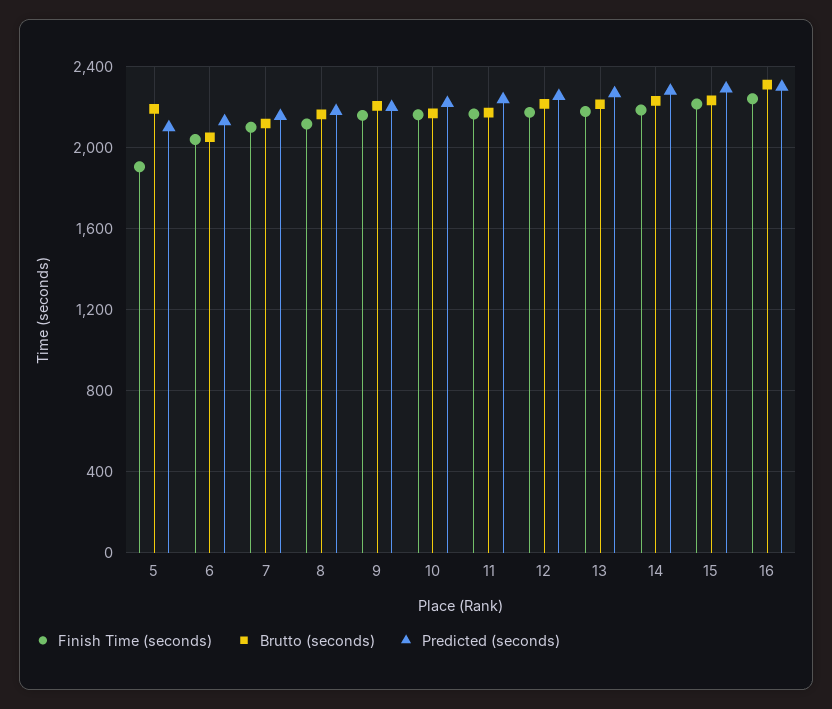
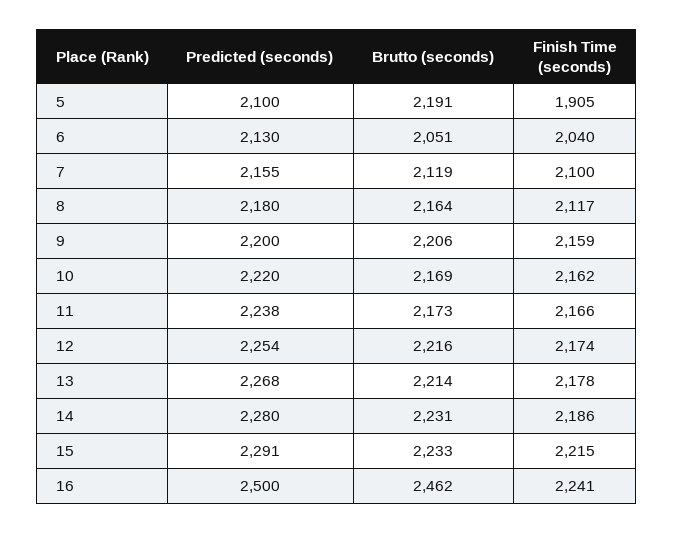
  {
    "Finish Time (seconds)": {
      "5": 1905,
      "6": 2040,
      "7": 2100,
      "8": 2117,
      "9": 2159,
      "10": 2162,
      "11": 2166,
      "12": 2174,
      "13": 2178,
      "14": 2186,
      "15": 2215,
      "16": 2241
    },
    "Brutto (seconds)": {
      "5": 2191,
      "6": 2051,
      "7": 2119,
      "8": 2164,
      "9": 2206,
      "10": 2169,
      "11": 2173,
      "12": 2216,
      "13": 2214,
      "14": 2231,
      "15": 2233,
-     "16": 2300
+     "16": 2462
    },
    "Predicted (seconds)": {
      "5": 2100,
      "6": 2130,
      "7": 2155,
      "8": 2180,
      "9": 2200,
      "10": 2220,
      "11": 2238,
      "12": 2254,
      "13": 2268,
      "14": 2280,
      "15": 2291,
-     "16": 2300
+     "16": 2500
    }
  }

